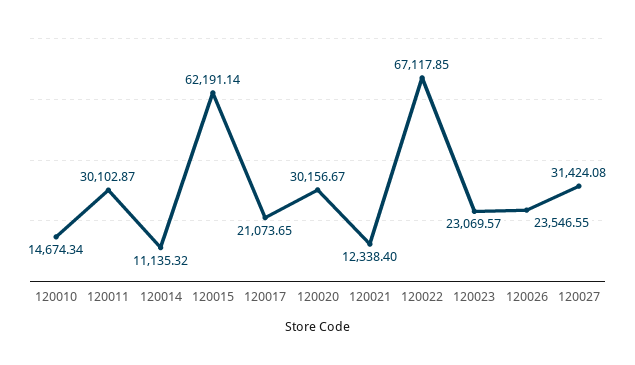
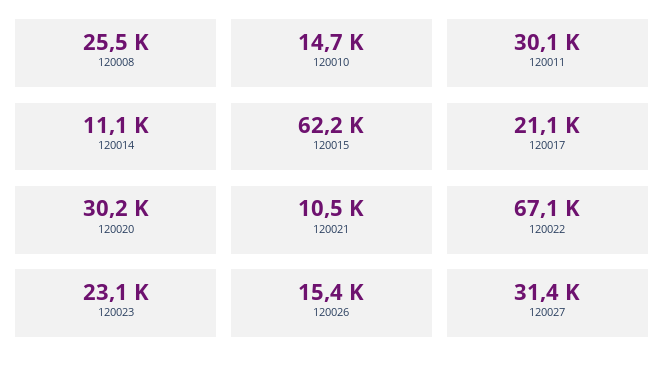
  {
    "120010": 14674.34,
    "120011": 30102.87,
    "120014": 11135.32,
    "120015": 62191.14,
    "120017": 21073.65,
    "120020": 30156.67,
-   "120021": 12338.4,
+   "120021": 10500,
    "120022": 67117.85,
    "120023": 23069.57,
-   "120026": 23546.55,
+   "120026": 15400,
-   "120027": 31424.08
+   "120027": 31424.08,
+   "120008": 25500
  }

